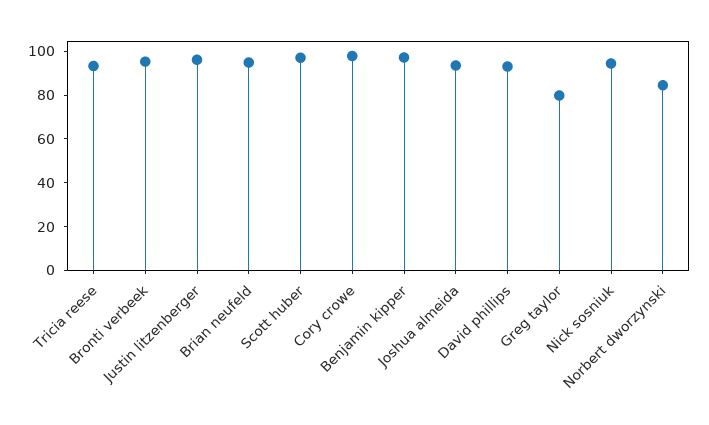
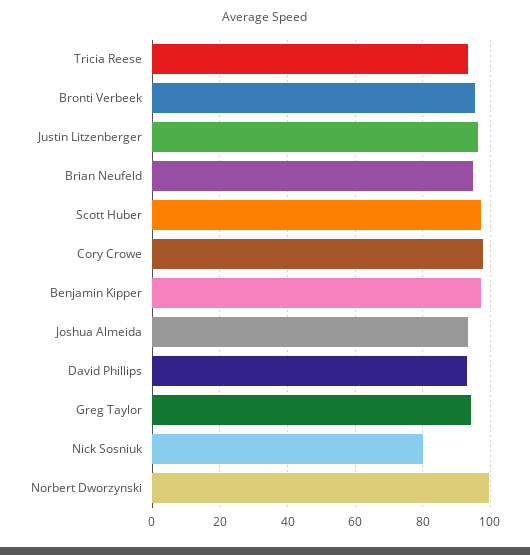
  {
    "Tricia reese": 94,
    "Bronti verbeek": 96,
    "Justin litzenberger": 96,
    "Brian neufeld": 94,
    "Scott huber": 98,
    "Cory crowe": 98,
    "Benjamin kipper": 98,
    "Joshua almeida": 94,
    "David phillips": 94,
-   "Greg taylor": 80,
+   "Greg taylor": 94,
-   "Nick sosniuk": 95,
+   "Nick sosniuk": 80,
-   "Norbert dworzynski": 85
+   "Norbert dworzynski": 100
  }

